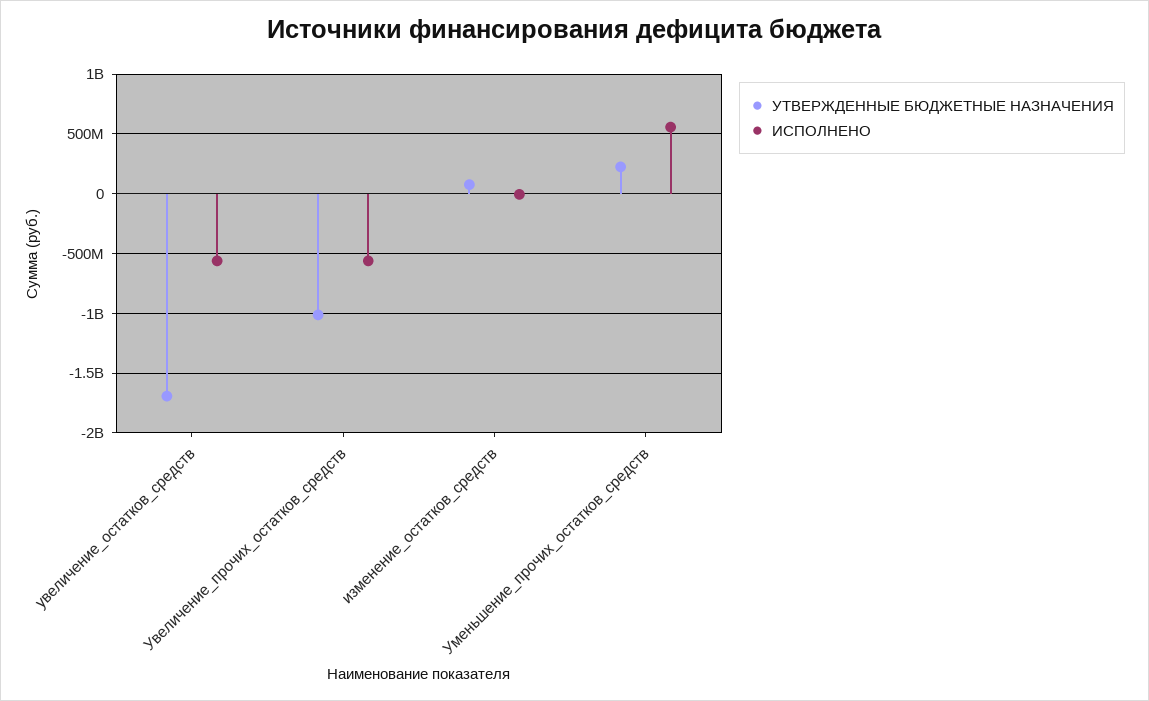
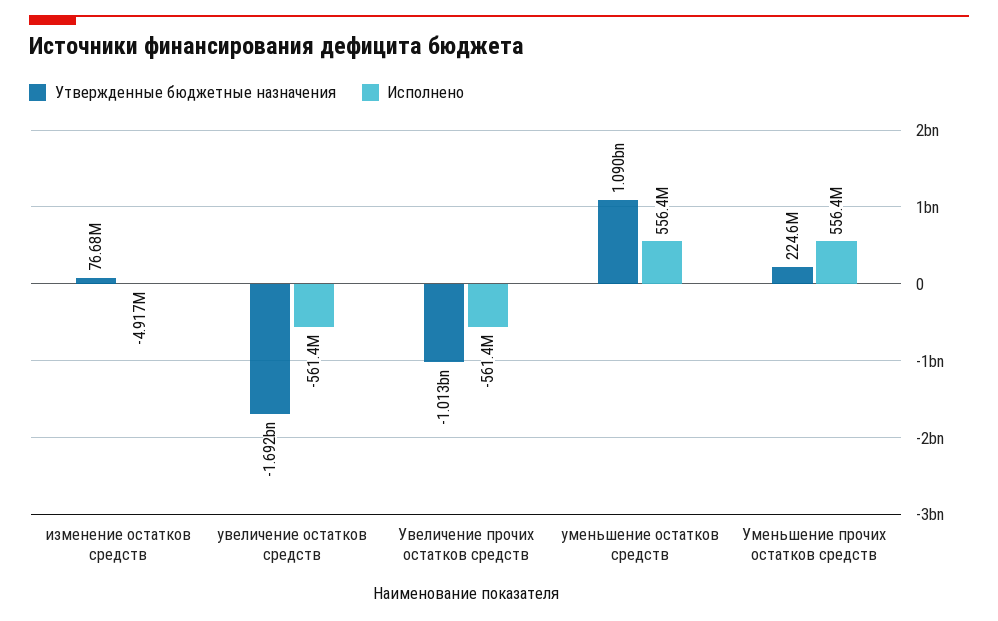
  {
    "УТВЕРЖДЕННЫЕ БЮДЖЕТНЫЕ НАЗНАЧЕНИЯ": {
      "увеличение_остатков_средств": -1692000000,
      "Увеличение_прочих_остатков_средств": -1013000000,
      "изменение_остатков_средств": 76680000,
-     "Уменьшение_прочих_остатков_средств": 224600000
+     "Уменьшение_прочих_остатков_средств": 224600000,
+     "уменьшение остатков средств": 1090000000
    },
    "ИСПОЛНЕНО": {
      "увеличение_остатков_средств": -561400000,
      "Увеличение_прочих_остатков_средств": -561400000,
      "изменение_остатков_средств": -4917000,
-     "Уменьшение_прочих_остатков_средств": 556400000
+     "Уменьшение_прочих_остатков_средств": 556400000,
+     "уменьшение остатков средств": 556400000
    }
  }

